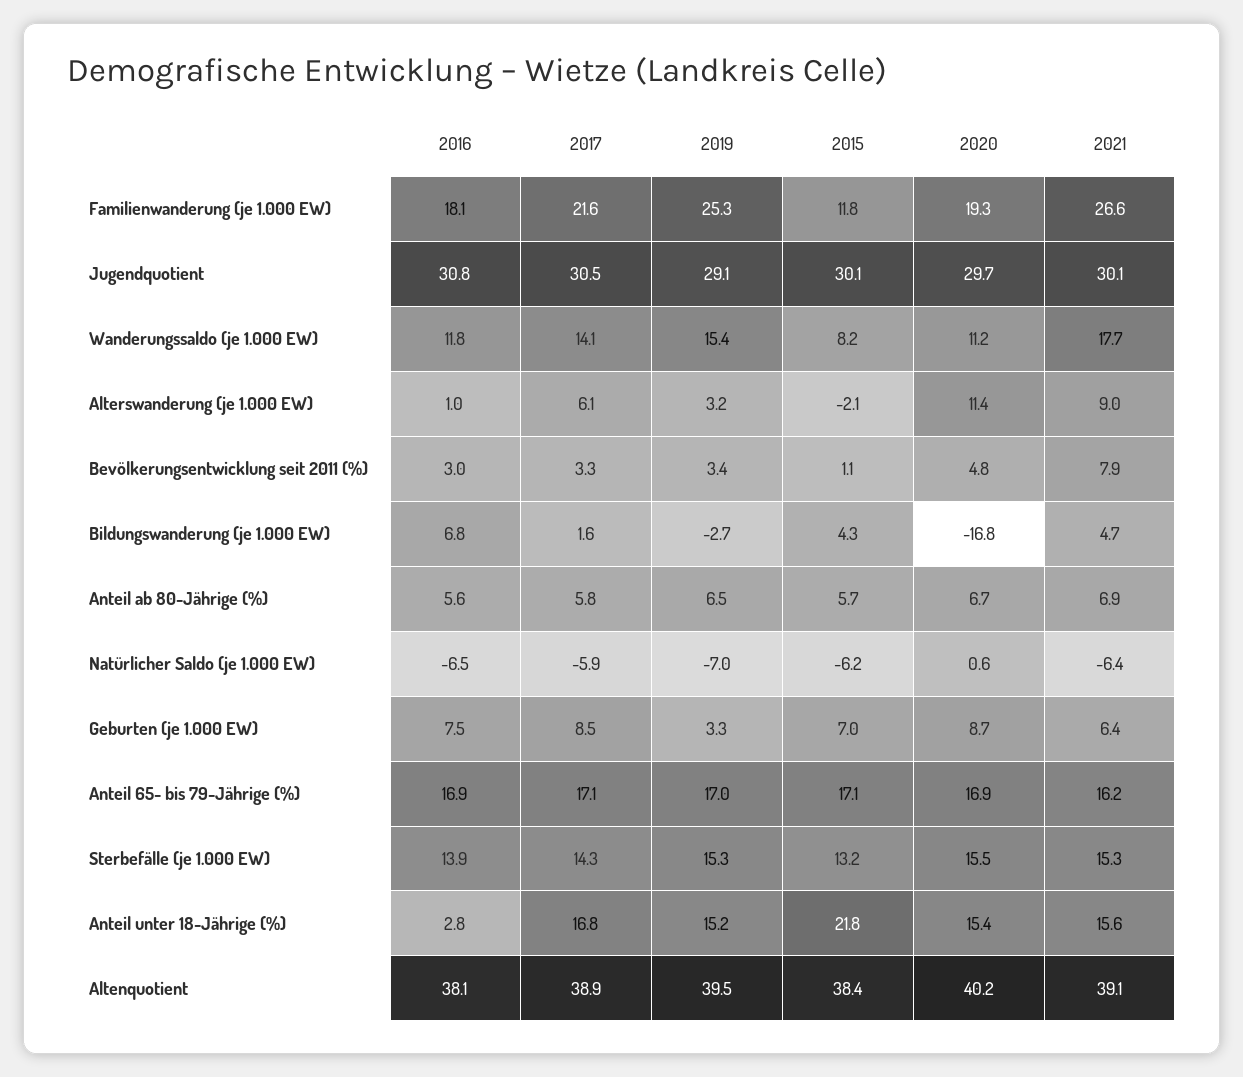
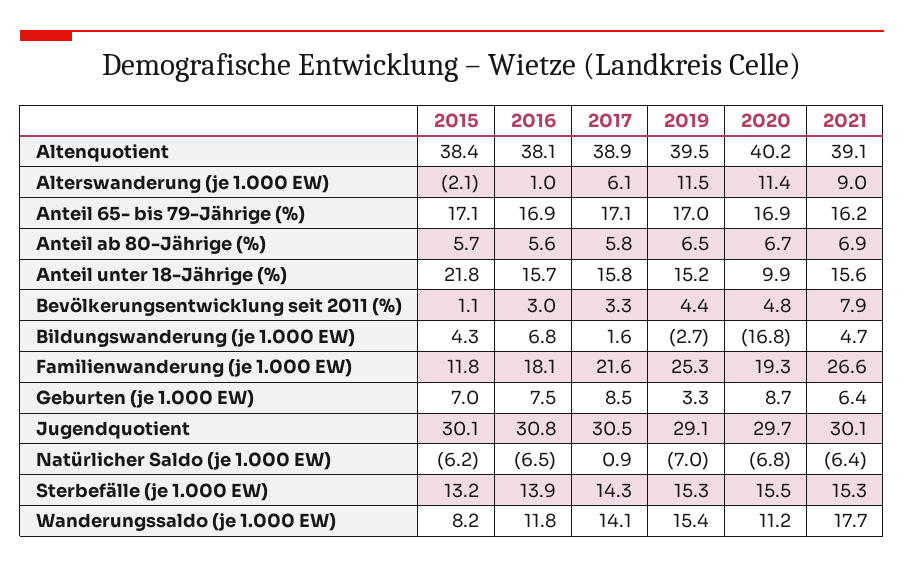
  {
    "2016": {
      "Familienwanderung (je 1.000 EW)": 18.1,
      "Jugendquotient": 30.8,
      "Wanderungssaldo (je 1.000 EW)": 11.8,
      "Alterswanderung (je 1.000 EW)": 1,
      "Bevölkerungsentwicklung seit 2011 (%)": 3,
      "Bildungswanderung (je 1.000 EW)": 6.8,
      "Anteil ab 80-Jährige (%)": 5.6,
      "Natürlicher Saldo (je 1.000 EW)": -6.5,
      "Geburten (je 1.000 EW)": 7.5,
      "Anteil 65- bis 79-Jährige (%)": 16.9,
      "Sterbefälle (je 1.000 EW)": 13.9,
-     "Anteil unter 18-Jährige (%)": 2.8,
+     "Anteil unter 18-Jährige (%)": 15.7,
      "Altenquotient": 38.1
    },
    "2017": {
      "Familienwanderung (je 1.000 EW)": 21.6,
      "Jugendquotient": 30.5,
      "Wanderungssaldo (je 1.000 EW)": 14.1,
      "Alterswanderung (je 1.000 EW)": 6.1,
      "Bevölkerungsentwicklung seit 2011 (%)": 3.3,
      "Bildungswanderung (je 1.000 EW)": 1.6,
      "Anteil ab 80-Jährige (%)": 5.8,
-     "Natürlicher Saldo (je 1.000 EW)": -5.9,
+     "Natürlicher Saldo (je 1.000 EW)": 0.9,
      "Geburten (je 1.000 EW)": 8.5,
      "Anteil 65- bis 79-Jährige (%)": 17.1,
      "Sterbefälle (je 1.000 EW)": 14.3,
-     "Anteil unter 18-Jährige (%)": 16.8,
+     "Anteil unter 18-Jährige (%)": 15.8,
      "Altenquotient": 38.9
    },
    "2019": {
      "Familienwanderung (je 1.000 EW)": 25.3,
      "Jugendquotient": 29.1,
      "Wanderungssaldo (je 1.000 EW)": 15.4,
-     "Alterswanderung (je 1.000 EW)": 3.2,
+     "Alterswanderung (je 1.000 EW)": 11.5,
-     "Bevölkerungsentwicklung seit 2011 (%)": 3.4,
+     "Bevölkerungsentwicklung seit 2011 (%)": 4.4,
      "Bildungswanderung (je 1.000 EW)": -2.7,
      "Anteil ab 80-Jährige (%)": 6.5,
      "Natürlicher Saldo (je 1.000 EW)": -7,
      "Geburten (je 1.000 EW)": 3.3,
      "Anteil 65- bis 79-Jährige (%)": 17,
      "Sterbefälle (je 1.000 EW)": 15.3,
      "Anteil unter 18-Jährige (%)": 15.2,
      "Altenquotient": 39.5
    },
    "2015": {
      "Familienwanderung (je 1.000 EW)": 11.8,
      "Jugendquotient": 30.1,
      "Wanderungssaldo (je 1.000 EW)": 8.2,
      "Alterswanderung (je 1.000 EW)": -2.1,
      "Bevölkerungsentwicklung seit 2011 (%)": 1.1,
      "Bildungswanderung (je 1.000 EW)": 4.3,
      "Anteil ab 80-Jährige (%)": 5.7,
      "Natürlicher Saldo (je 1.000 EW)": -6.2,
      "Geburten (je 1.000 EW)": 7,
      "Anteil 65- bis 79-Jährige (%)": 17.1,
      "Sterbefälle (je 1.000 EW)": 13.2,
      "Anteil unter 18-Jährige (%)": 21.8,
      "Altenquotient": 38.4
    },
    "2020": {
      "Familienwanderung (je 1.000 EW)": 19.3,
      "Jugendquotient": 29.7,
      "Wanderungssaldo (je 1.000 EW)": 11.2,
      "Alterswanderung (je 1.000 EW)": 11.4,
      "Bevölkerungsentwicklung seit 2011 (%)": 4.8,
      "Bildungswanderung (je 1.000 EW)": -16.8,
      "Anteil ab 80-Jährige (%)": 6.7,
-     "Natürlicher Saldo (je 1.000 EW)": 0.6,
+     "Natürlicher Saldo (je 1.000 EW)": -6.8,
      "Geburten (je 1.000 EW)": 8.7,
      "Anteil 65- bis 79-Jährige (%)": 16.9,
      "Sterbefälle (je 1.000 EW)": 15.5,
-     "Anteil unter 18-Jährige (%)": 15.4,
+     "Anteil unter 18-Jährige (%)": 9.9,
      "Altenquotient": 40.2
    },
    "2021": {
      "Familienwanderung (je 1.000 EW)": 26.6,
      "Jugendquotient": 30.1,
      "Wanderungssaldo (je 1.000 EW)": 17.7,
      "Alterswanderung (je 1.000 EW)": 9,
      "Bevölkerungsentwicklung seit 2011 (%)": 7.9,
      "Bildungswanderung (je 1.000 EW)": 4.7,
      "Anteil ab 80-Jährige (%)": 6.9,
      "Natürlicher Saldo (je 1.000 EW)": -6.4,
      "Geburten (je 1.000 EW)": 6.4,
      "Anteil 65- bis 79-Jährige (%)": 16.2,
      "Sterbefälle (je 1.000 EW)": 15.3,
      "Anteil unter 18-Jährige (%)": 15.6,
      "Altenquotient": 39.1
    }
  }

